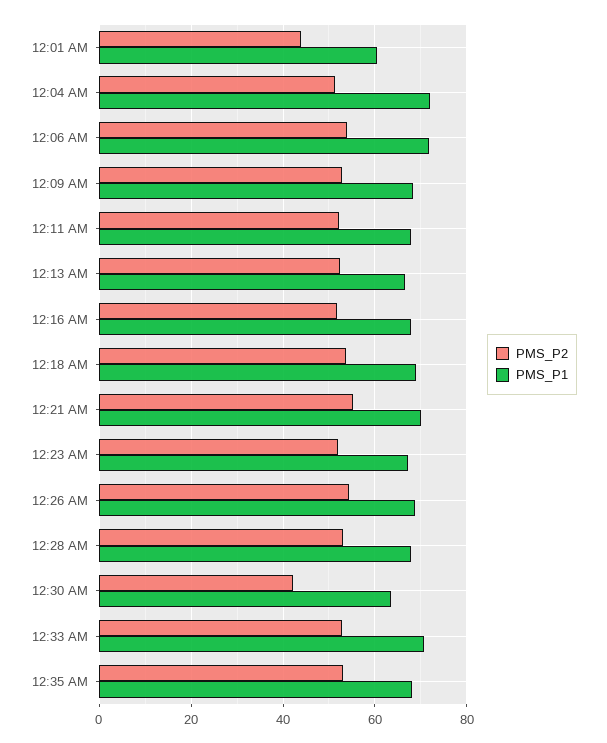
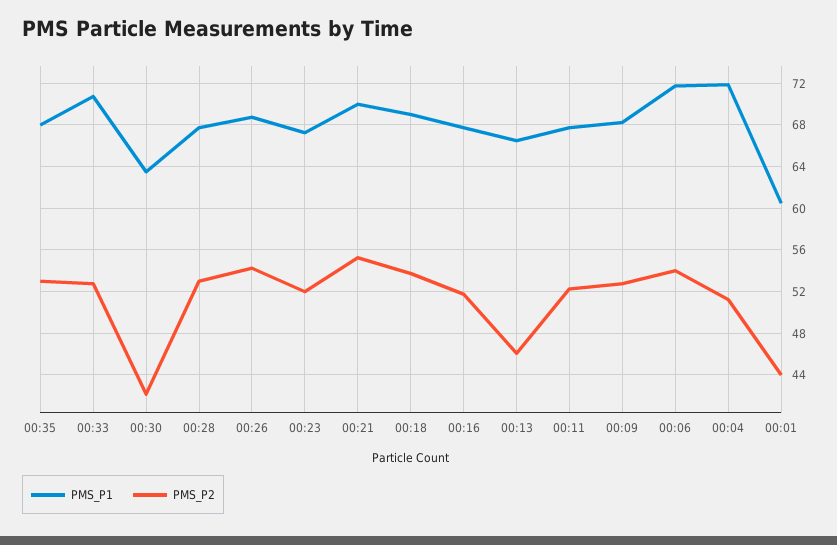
  {
    "PMS_P2": {
      "12:01 AM": 44,
      "12:04 AM": 51,
      "12:06 AM": 54,
      "12:09 AM": 53,
      "12:11 AM": 52,
-     "12:13 AM": 52,
+     "12:13 AM": 46,
      "12:16 AM": 52,
      "12:18 AM": 54,
      "12:21 AM": 55,
      "12:23 AM": 52,
      "12:26 AM": 54,
      "12:28 AM": 53,
      "12:30 AM": 42,
      "12:33 AM": 53,
      "12:35 AM": 53
    },
    "PMS_P1": {
      "12:01 AM": 61,
      "12:04 AM": 72,
      "12:06 AM": 72,
      "12:09 AM": 68,
      "12:11 AM": 68,
      "12:13 AM": 67,
      "12:16 AM": 68,
      "12:18 AM": 69,
      "12:21 AM": 70,
      "12:23 AM": 67,
      "12:26 AM": 69,
      "12:28 AM": 68,
      "12:30 AM": 64,
      "12:33 AM": 71,
      "12:35 AM": 68
    }
  }

